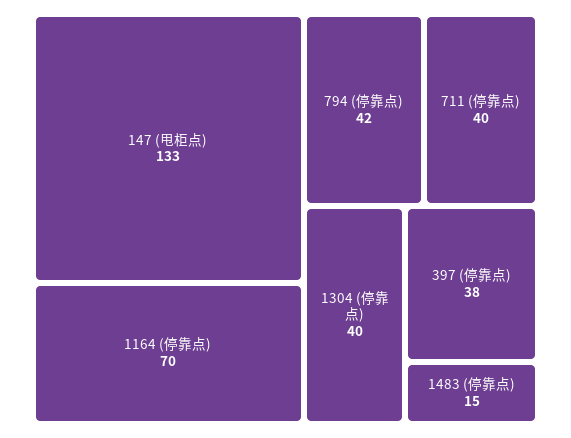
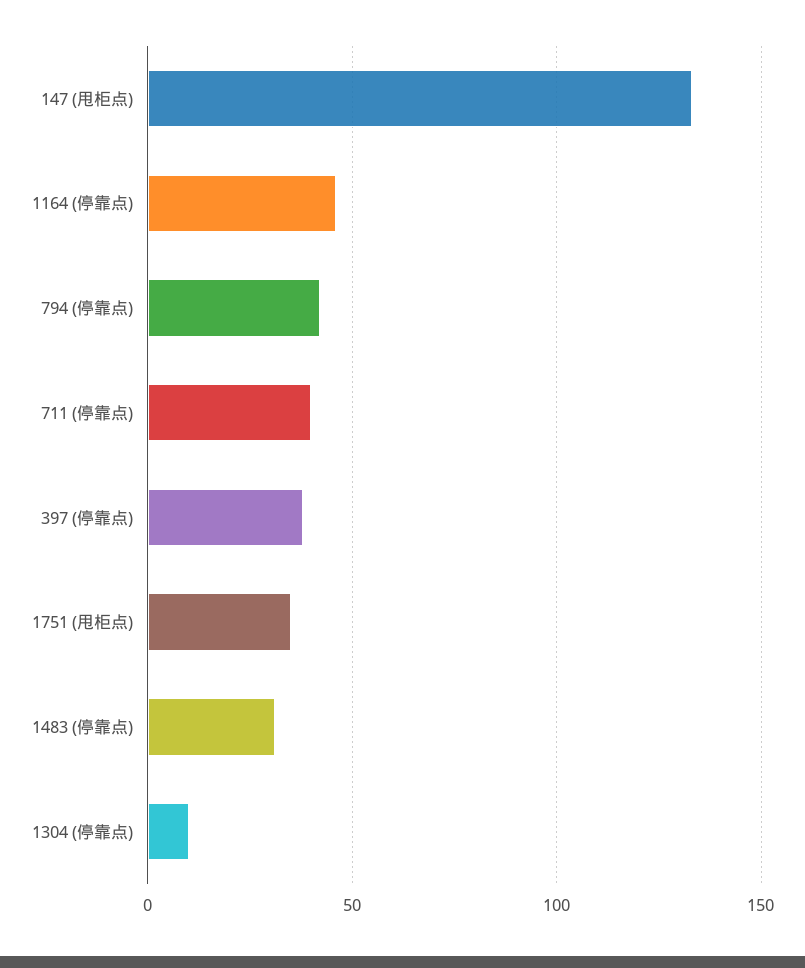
  {
    "147 (甩柜点)": 133,
-   "1164 (停靠点)": 70,
+   "1164 (停靠点)": 45,
    "794 (停靠点)": 42,
    "711 (停靠点)": 40,
-   "1304 (停靠点)": 40,
+   "1304 (停靠点)": 10,
    "397 (停靠点)": 38,
-   "1483 (停靠点)": 15
+   "1483 (停靠点)": 30,
+   "1751 (甩柜点)": 35
  }

